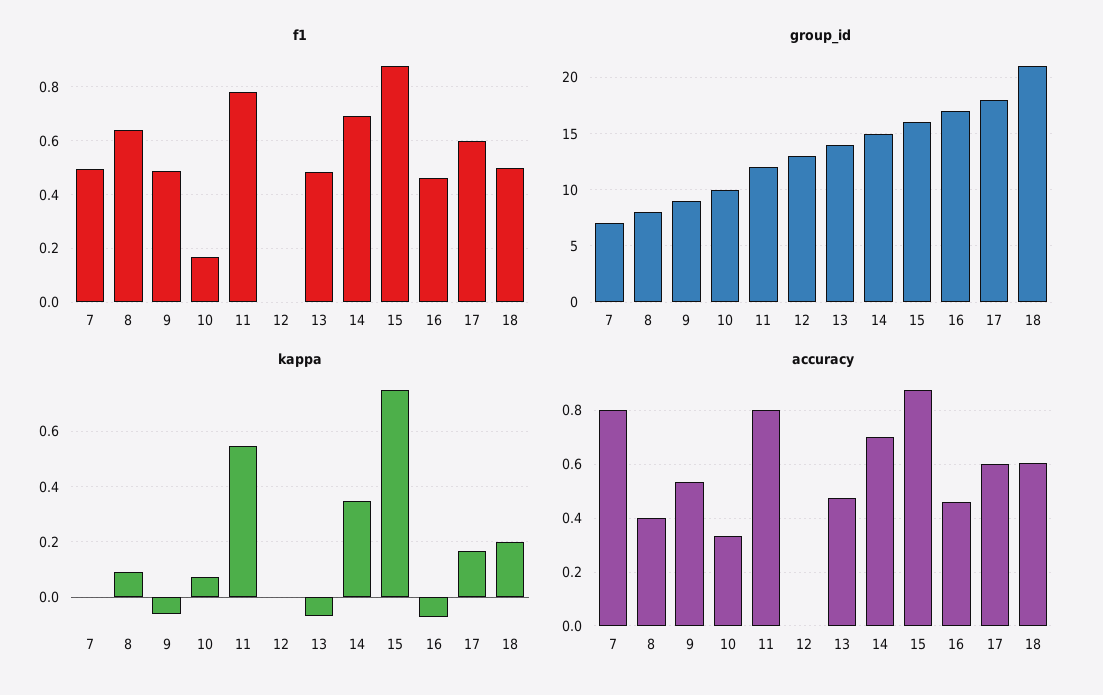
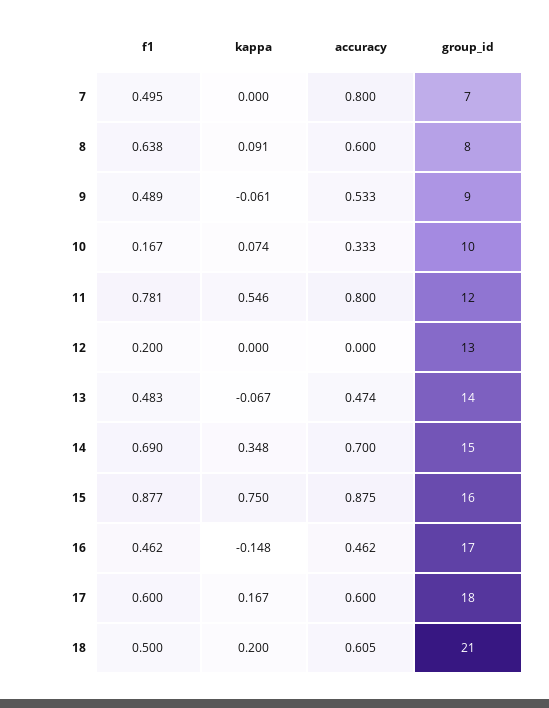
  {
    "f1": {
      "7": 0.495,
      "8": 0.638,
      "9": 0.489,
      "10": 0.167,
      "11": 0.781,
-     "12": 0,
+     "12": 0.2,
      "13": 0.483,
      "14": 0.69,
      "15": 0.877,
      "16": 0.462,
      "17": 0.6,
      "18": 0.5
    },
    "group_id": {
      "7": 7,
      "8": 8,
      "9": 9,
      "10": 10,
      "11": 12,
      "12": 13,
      "13": 14,
      "14": 15,
      "15": 16,
      "16": 17,
      "17": 18,
      "18": 21
    },
    "kappa": {
      "7": 0,
      "8": 0.091,
      "9": -0.061,
      "10": 0.074,
      "11": 0.546,
      "12": 0,
      "13": -0.067,
      "14": 0.348,
      "15": 0.75,
-     "16": -0.075,
+     "16": -0.148,
      "17": 0.167,
      "18": 0.2
    },
    "accuracy": {
      "7": 0.8,
-     "8": 0.4,
+     "8": 0.6,
      "9": 0.533,
      "10": 0.333,
      "11": 0.8,
      "12": 0,
      "13": 0.474,
      "14": 0.7,
      "15": 0.875,
      "16": 0.462,
      "17": 0.6,
      "18": 0.605
    }
  }

